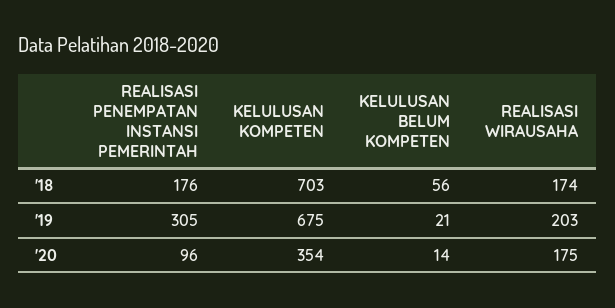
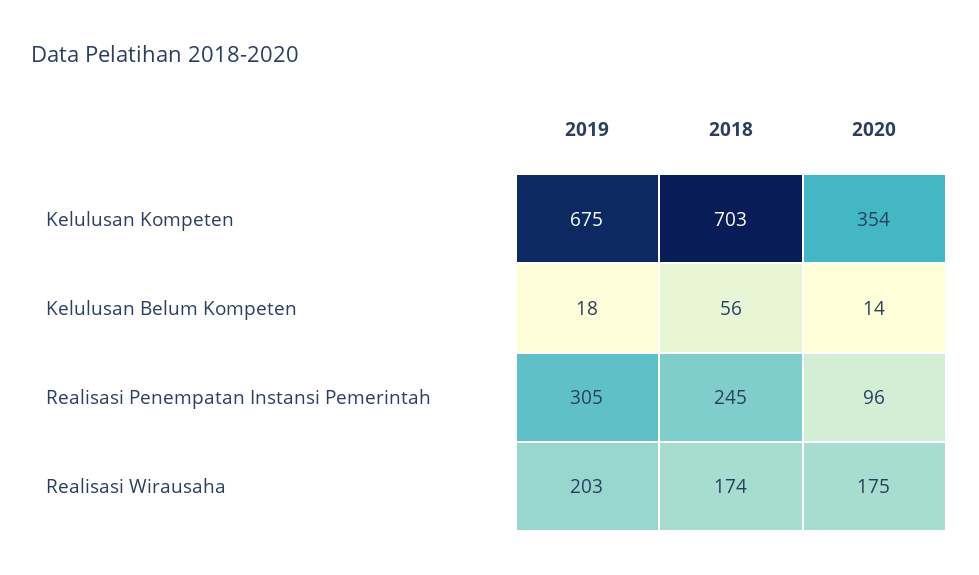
  {
    "REALISASI PENEMPATAN INSTANSI PEMERINTAH": {
-     "'18": 176,
+     "'18": 245,
      "'19": 305,
      "'20": 96
    },
    "KELULUSAN KOMPETEN": {
      "'18": 703,
      "'19": 675,
      "'20": 354
    },
    "KELULUSAN BELUM KOMPETEN": {
      "'18": 56,
-     "'19": 21,
+     "'19": 18,
      "'20": 14
    },
    "REALISASI WIRAUSAHA": {
      "'18": 174,
      "'19": 203,
      "'20": 175
    }
  }

